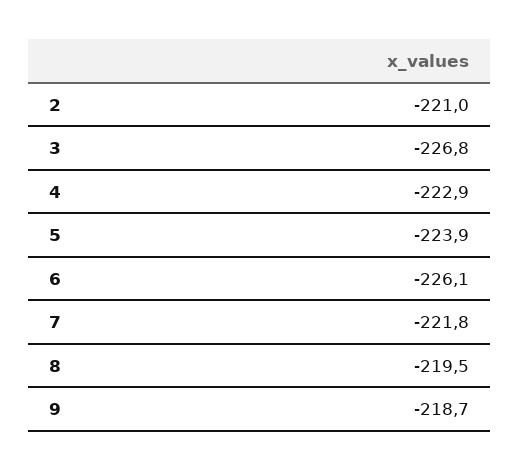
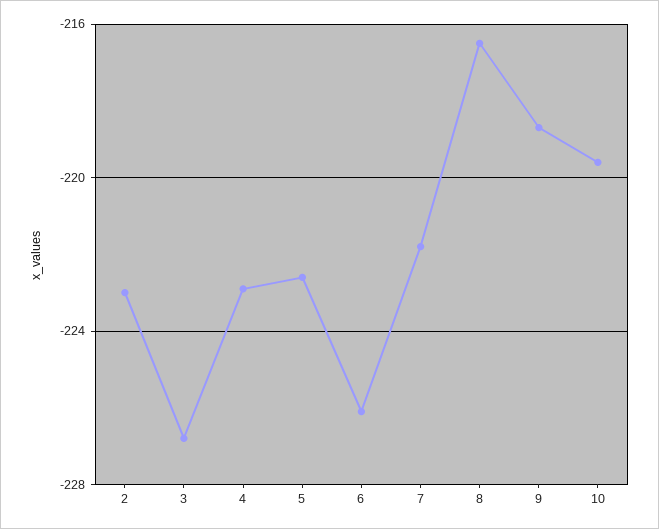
  {
-   "2": -221,
+   "2": -223,
    "3": -226.8,
    "4": -222.9,
-   "5": -223.9,
+   "5": -222.5,
    "6": -226.1,
    "7": -221.8,
-   "8": -219.5,
+   "8": -216.5,
-   "9": -218.7
+   "9": -218.7,
+   "10": -219.5
  }

